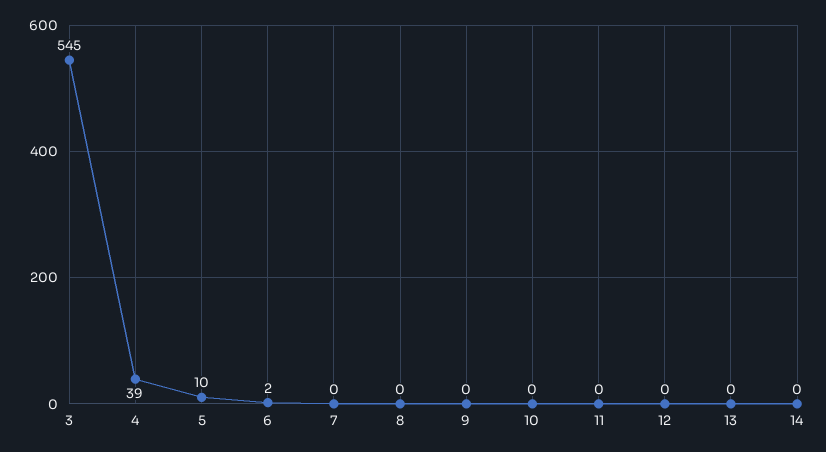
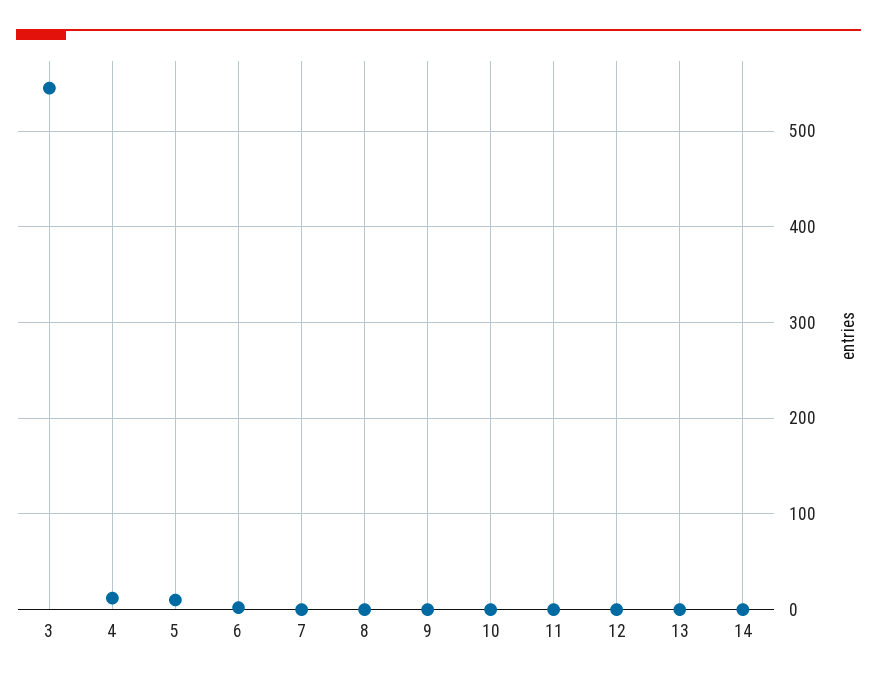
  {
    "3": 545,
-   "4": 39,
+   "4": 10,
    "5": 10,
    "6": 2,
    "7": 0,
    "8": 0,
    "9": 0,
    "10": 0,
    "11": 0,
    "12": 0,
    "13": 0,
    "14": 0
  }

